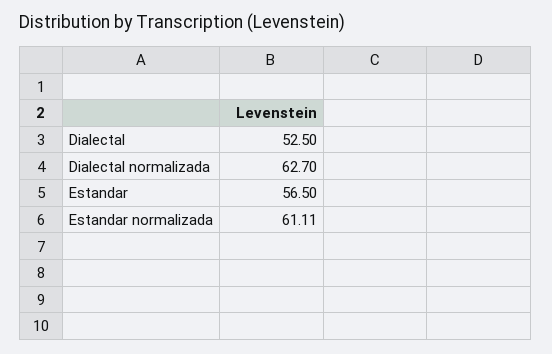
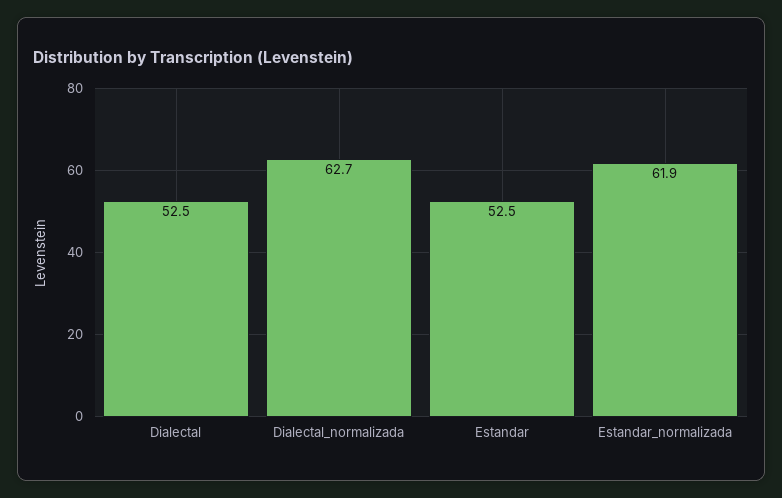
  {
    "Dialectal": 52.5,
    "Dialectal normalizada": 62.7,
-   "Estandar": 56.5,
+   "Estandar": 52.5,
-   "Estandar normalizada": 61.11
+   "Estandar normalizada": 61.9
  }

